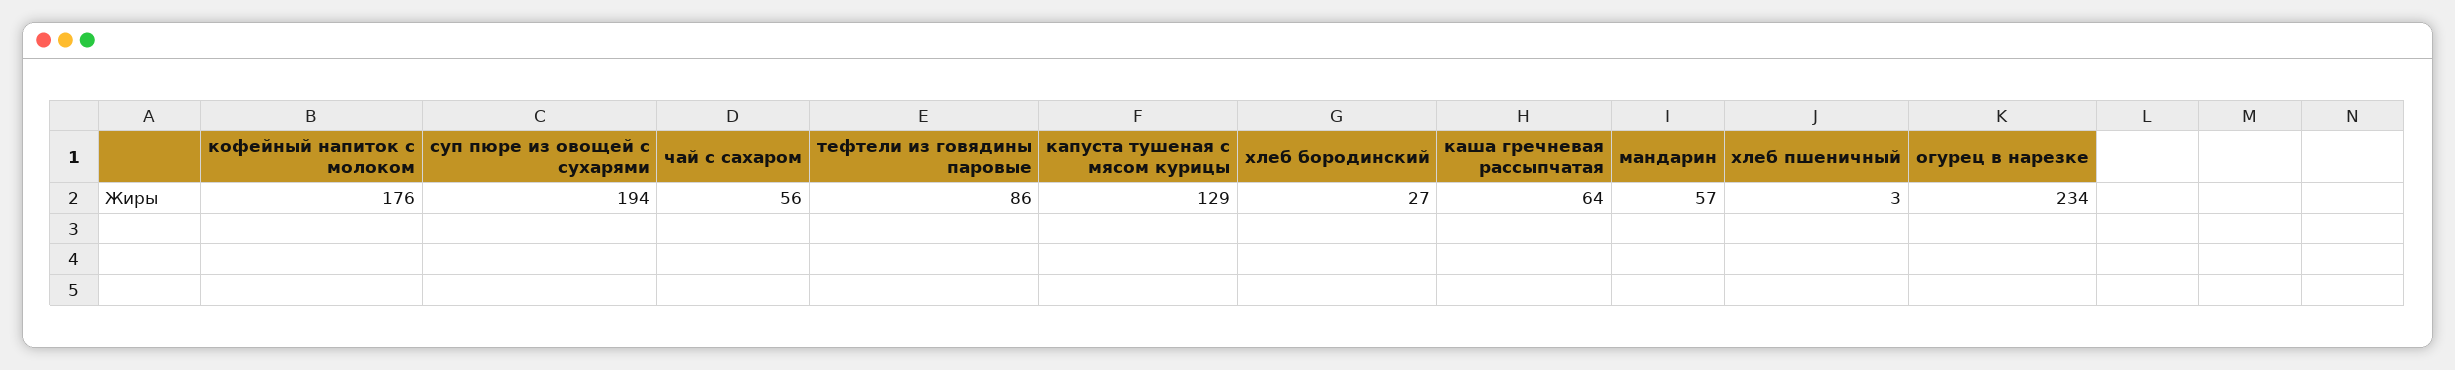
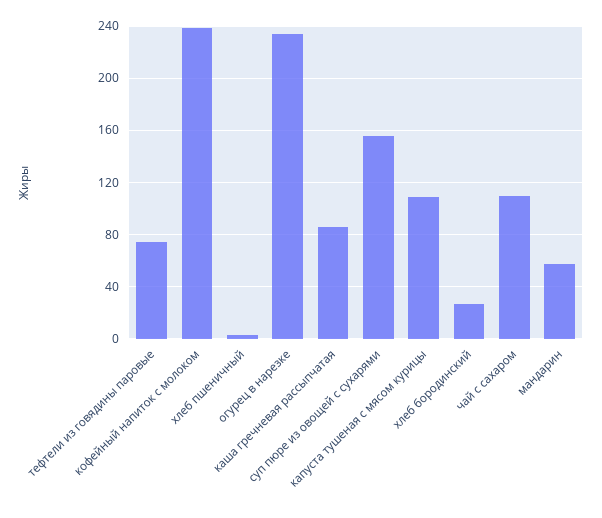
  {
-   "кофейный напиток с молоком": 176,
+   "кофейный напиток с молоком": 240,
-   "суп пюре из овощей с сухарями": 194,
+   "суп пюре из овощей с сухарями": 155,
-   "чай с сахаром": 56,
+   "чай с сахаром": 110,
-   "тефтели из говядины паровые": 86,
+   "тефтели из говядины паровые": 75,
-   "капуста тушеная с мясом курицы": 129,
+   "капуста тушеная с мясом курицы": 110,
    "хлеб бородинский": 27,
-   "каша гречневая рассыпчатая": 64,
+   "каша гречневая рассыпчатая": 85,
    "мандарин": 57,
    "хлеб пшеничный": 3,
    "огурец в нарезке": 234
  }

